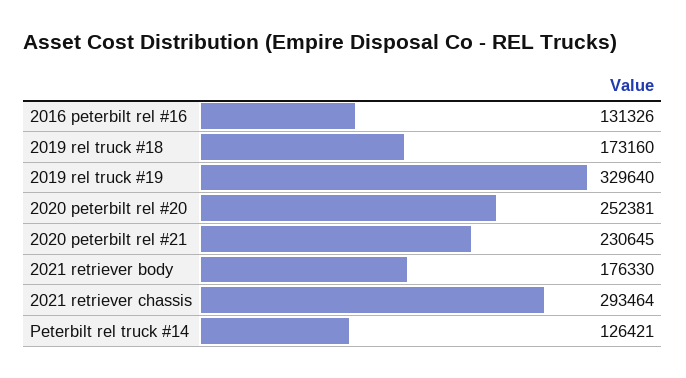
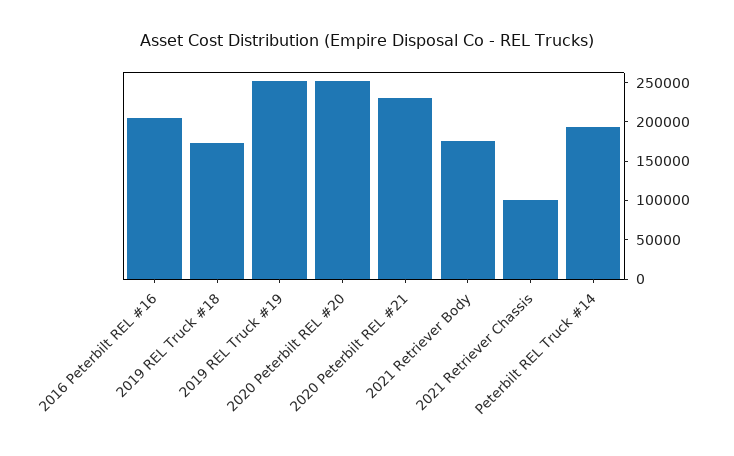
  {
-   "2016 peterbilt rel #16": 131326,
+   "2016 peterbilt rel #16": 200000,
    "2019 rel truck #18": 173160,
-   "2019 rel truck #19": 329640,
+   "2019 rel truck #19": 250000,
    "2020 peterbilt rel #20": 252381,
    "2020 peterbilt rel #21": 230645,
    "2021 retriever body": 176330,
-   "2021 retriever chassis": 293464,
+   "2021 retriever chassis": 100000,
-   "Peterbilt rel truck #14": 126421
+   "Peterbilt rel truck #14": 200000
  }

